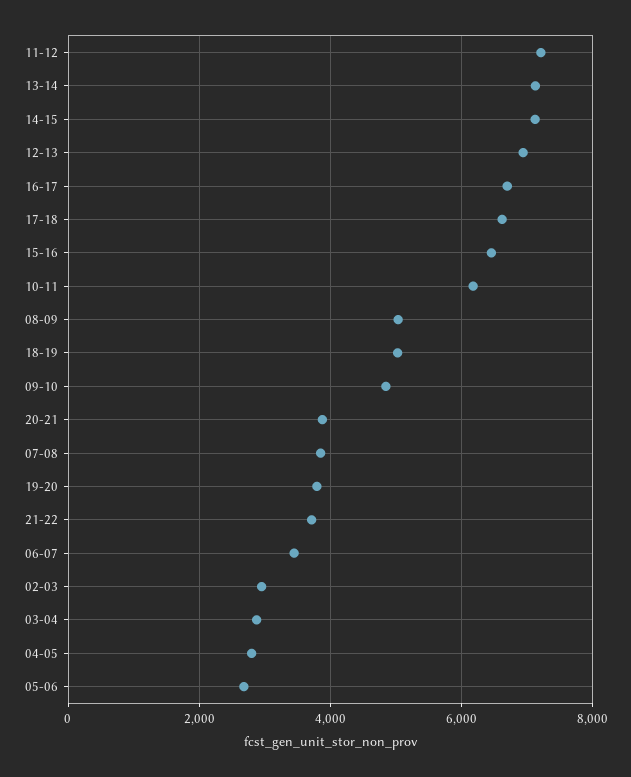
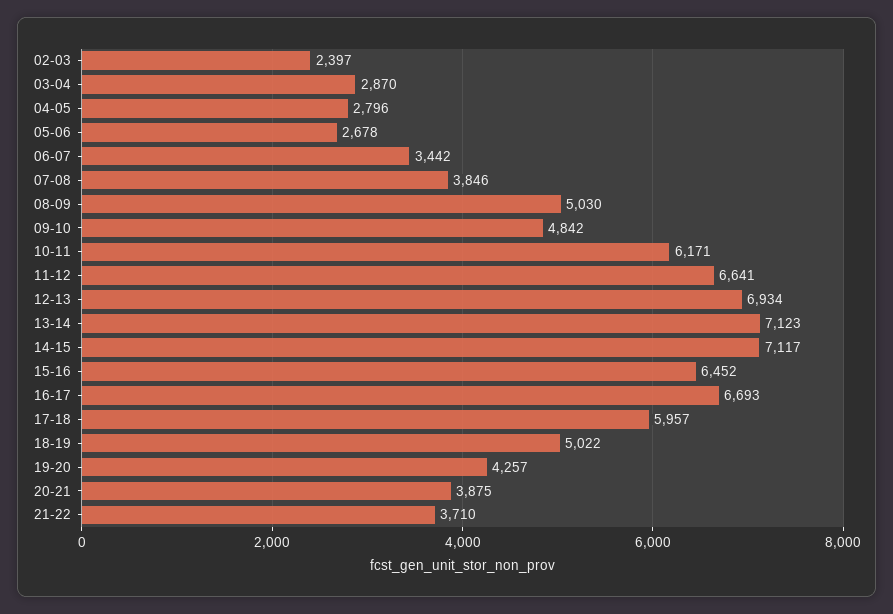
  {
-   "11-12": 7200,
+   "11-12": 6641,
    "13-14": 7123,
    "14-15": 7117,
    "12-13": 6934,
    "16-17": 6693,
-   "17-18": 6600,
+   "17-18": 5957,
    "15-16": 6452,
    "10-11": 6171,
    "08-09": 5030,
    "18-19": 5022,
    "09-10": 4842,
    "20-21": 3875,
    "07-08": 3846,
-   "19-20": 3800,
+   "19-20": 4257,
    "21-22": 3710,
    "06-07": 3442,
-   "02-03": 3000,
+   "02-03": 2397,
    "03-04": 2870,
    "04-05": 2796,
    "05-06": 2678
  }

